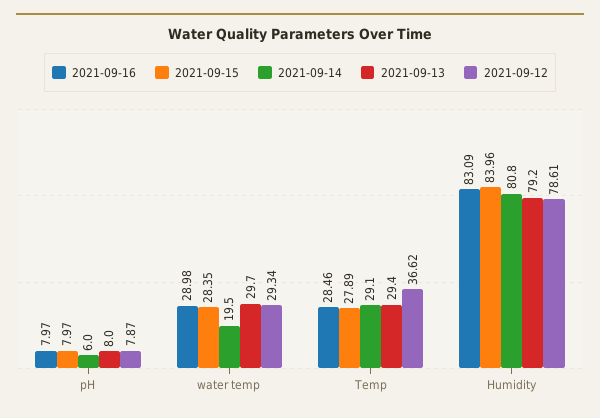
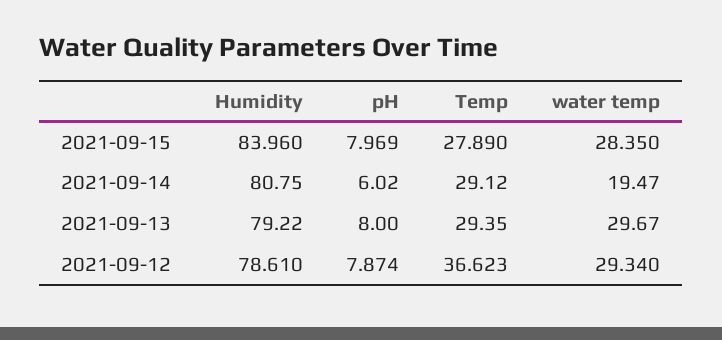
  {
-   "2021-09-16": {
-     "pH": 7.97,
-     "water temp": 28.98,
-     "Temp": 28.46,
-     "Humidity": 83.09
-   },
    "2021-09-15": {
      "pH": 7.969,
      "water temp": 28.35,
      "Temp": 27.89,
      "Humidity": 83.96
    },
    "2021-09-14": {
      "pH": 6.02,
      "water temp": 19.47,
      "Temp": 29.12,
      "Humidity": 80.75
    },
    "2021-09-13": {
      "pH": 8,
      "water temp": 29.67,
      "Temp": 29.35,
      "Humidity": 79.22
    },
    "2021-09-12": {
      "pH": 7.874,
      "water temp": 29.34,
      "Temp": 36.623,
      "Humidity": 78.61
    }
  }

